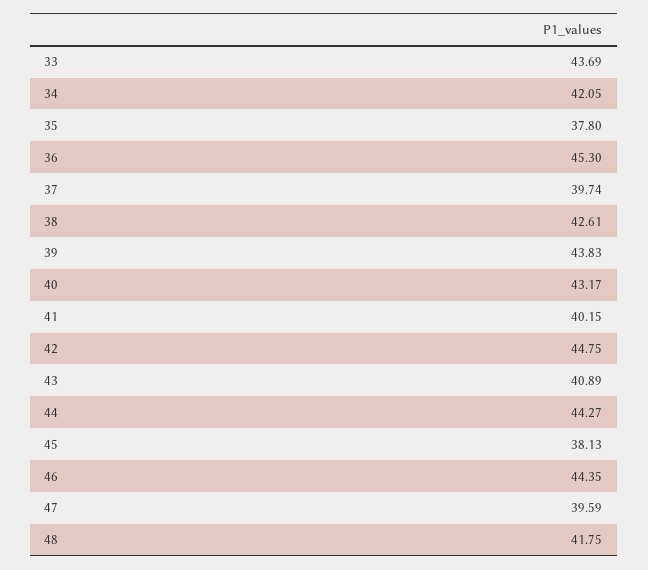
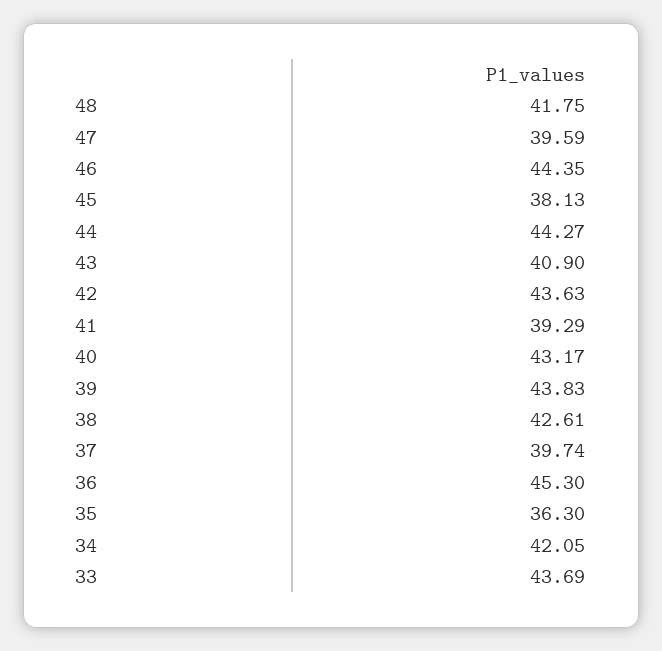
  {
    "33": 43.69,
    "34": 42.05,
-   "35": 37.8,
+   "35": 36.3,
    "36": 45.3,
    "37": 39.74,
    "38": 42.61,
    "39": 43.83,
    "40": 43.17,
-   "41": 40.15,
+   "41": 39.29,
-   "42": 44.75,
+   "42": 43.63,
-   "43": 40.89,
+   "43": 40.9,
    "44": 44.27,
    "45": 38.13,
    "46": 44.35,
    "47": 39.59,
    "48": 41.75
  }

